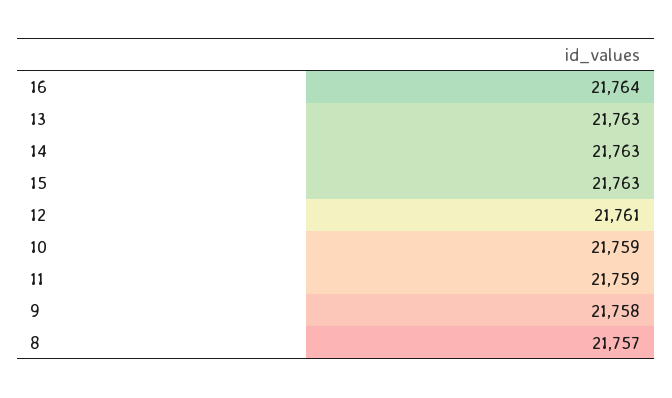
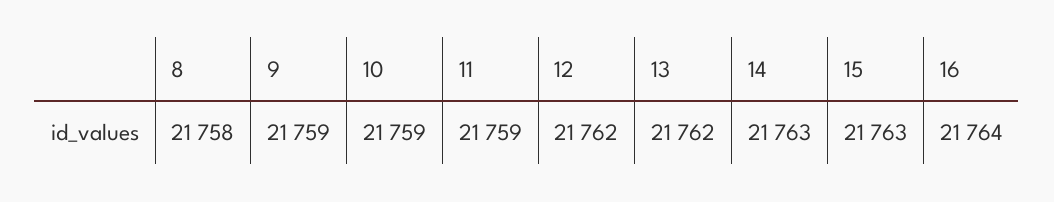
  {
    "16": 21764,
-   "13": 21763,
+   "13": 21762,
    "14": 21763,
    "15": 21763,
-   "12": 21761,
+   "12": 21762,
    "10": 21759,
    "11": 21759,
-   "9": 21758,
+   "9": 21759,
-   "8": 21757
+   "8": 21758
  }

